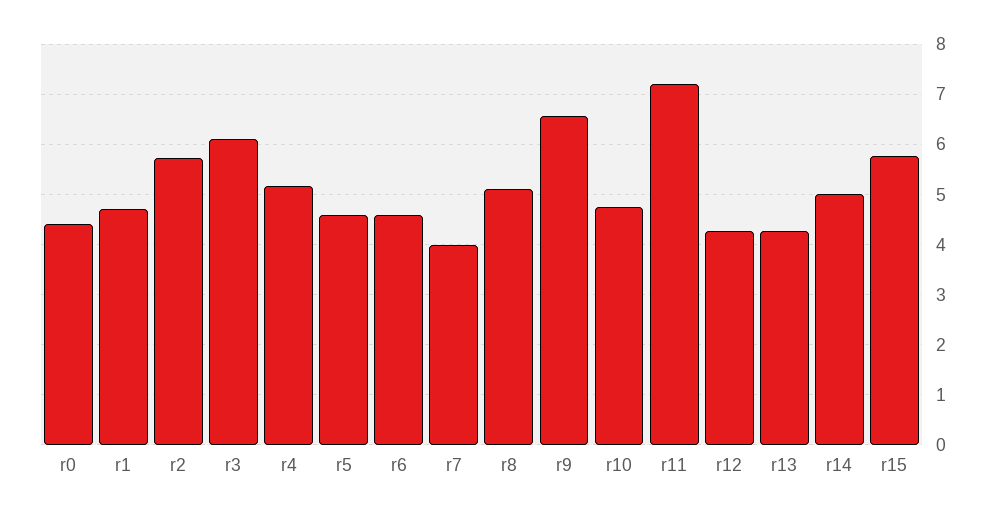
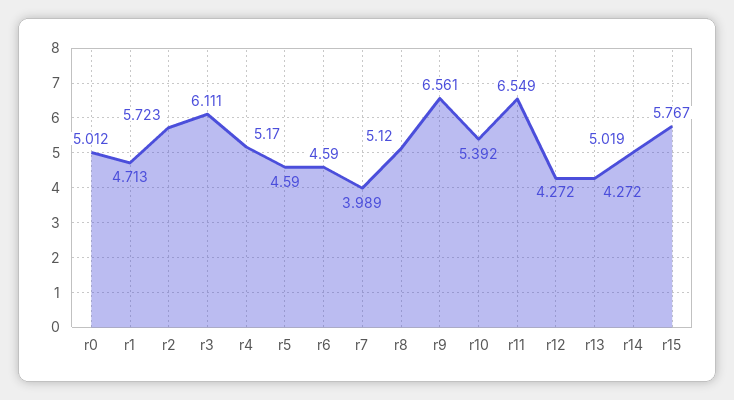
  {
-   "r0": 4.4,
+   "r0": 5.012,
    "r1": 4.713,
    "r2": 5.723,
    "r3": 6.111,
    "r4": 5.17,
    "r5": 4.59,
    "r6": 4.59,
    "r7": 3.989,
    "r8": 5.12,
    "r9": 6.561,
-   "r10": 4.8,
+   "r10": 5.392,
-   "r11": 7.2,
+   "r11": 6.549,
    "r12": 4.272,
    "r13": 4.272,
    "r14": 5.019,
    "r15": 5.767
  }

